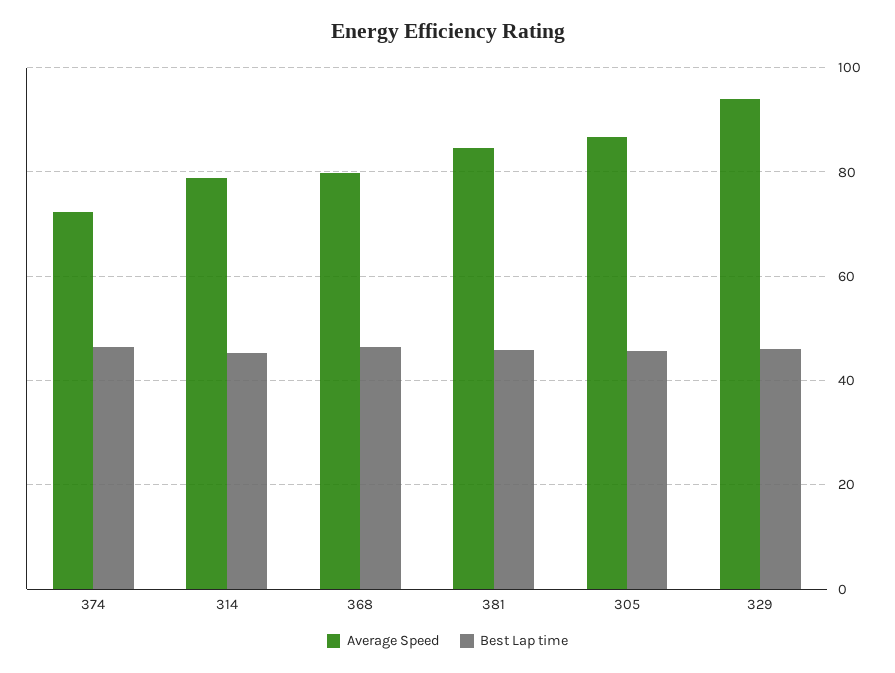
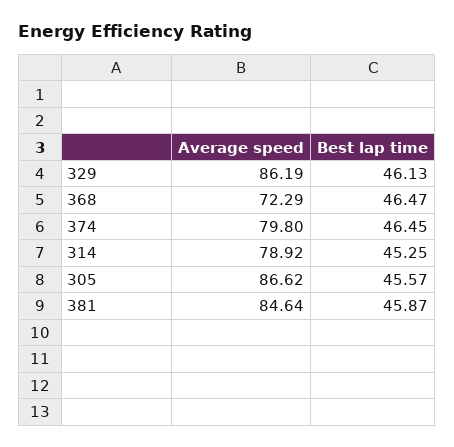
  {
    "Average Speed": {
-     "374": 72,
+     "374": 79.8,
      "314": 78.92,
-     "368": 80,
+     "368": 72.29,
      "381": 84.64,
      "305": 86.62,
-     "329": 94
+     "329": 86.19
    },
    "Best Lap time": {
      "374": 46.45,
      "314": 45.25,
      "368": 46.47,
      "381": 45.87,
      "305": 45.57,
      "329": 46.13
    }
  }

